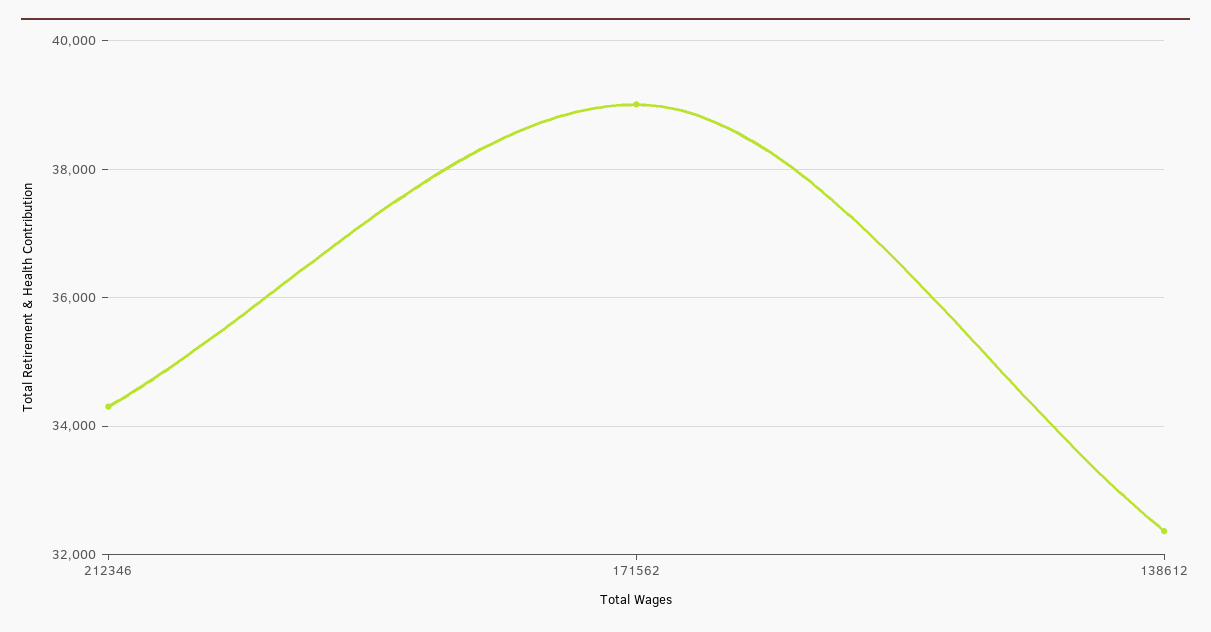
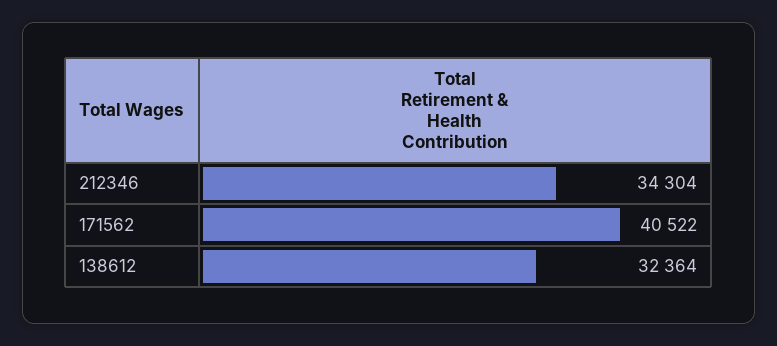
  {
    "212346": 34304,
-   "171562": 39000,
+   "171562": 40522,
    "138612": 32364
  }

